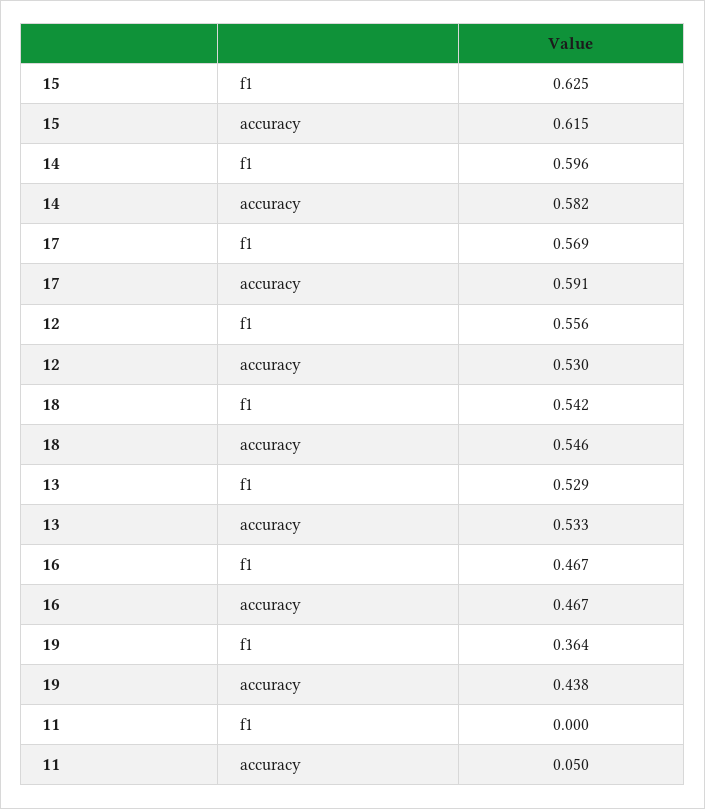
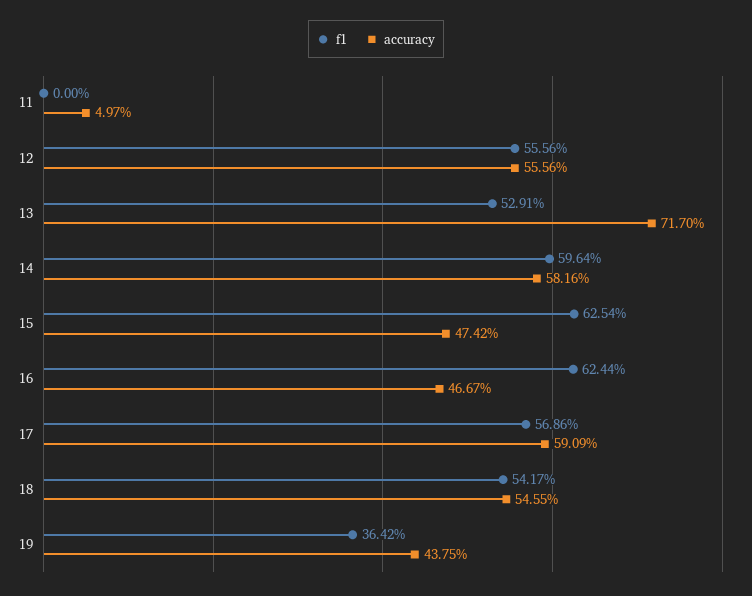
  {
    "f1": {
      "15": 0.6254,
      "14": 0.5964,
      "17": 0.5686,
      "12": 0.5556,
      "18": 0.5417,
      "13": 0.5291,
-     "16": 0.467,
+     "16": 0.6244,
      "19": 0.3642,
      "11": 0
    },
    "accuracy": {
-     "15": 0.615,
+     "15": 0.4742,
      "14": 0.5816,
      "17": 0.5909,
-     "12": 0.53,
+     "12": 0.5556,
      "18": 0.5455,
-     "13": 0.533,
+     "13": 0.717,
      "16": 0.4667,
      "19": 0.4375,
      "11": 0.0497
    }
  }

